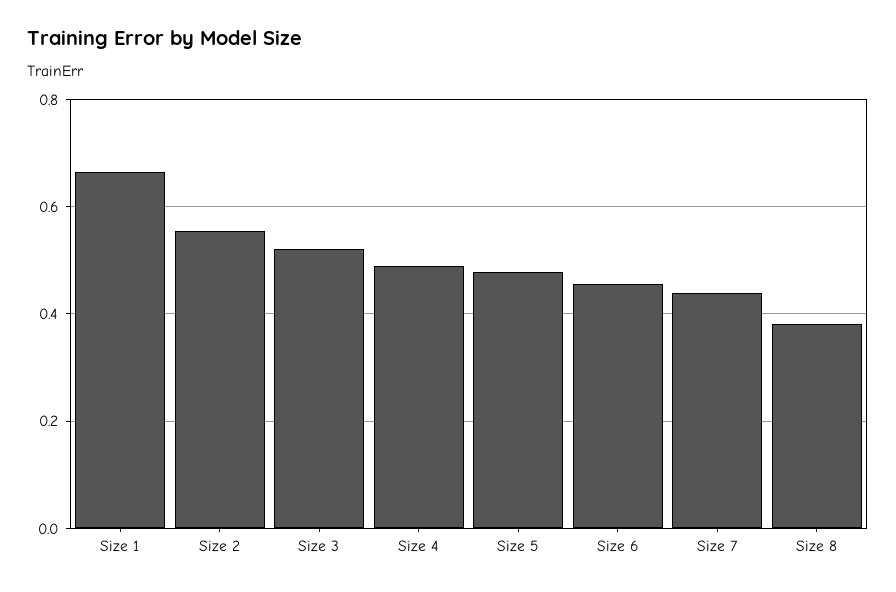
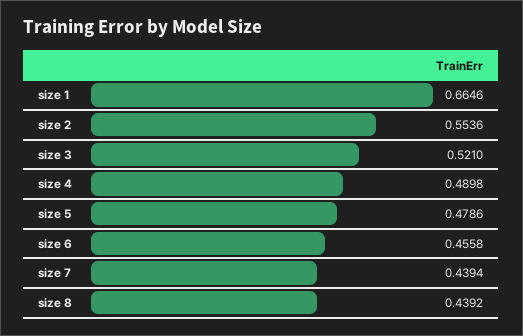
  {
    "Size 1": 0.6646,
    "Size 2": 0.5536,
    "Size 3": 0.521,
    "Size 4": 0.4898,
    "Size 5": 0.4786,
    "Size 6": 0.4558,
    "Size 7": 0.4394,
-   "Size 8": 0.38
+   "Size 8": 0.4392
  }

